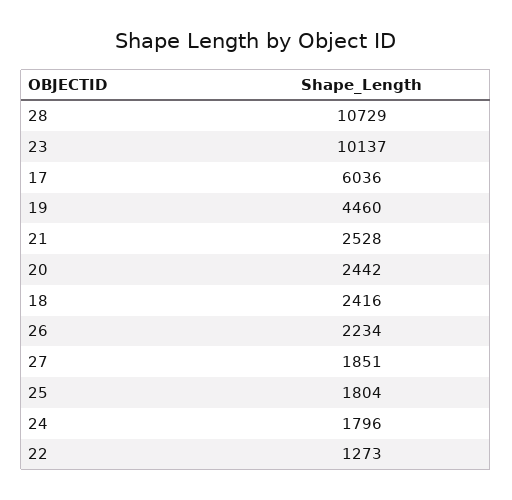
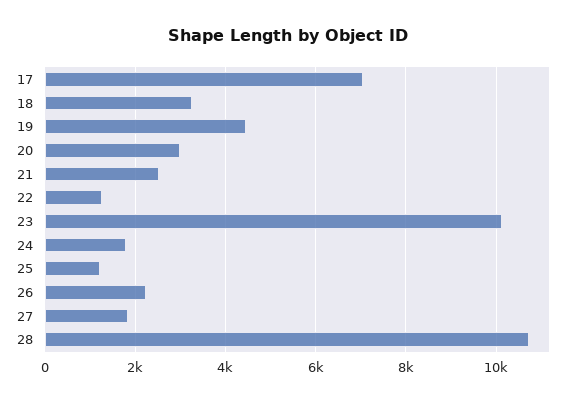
  {
    "28": 10729,
    "23": 10137,
-   "17": 6036,
+   "17": 7000,
    "19": 4460,
    "21": 2528,
-   "20": 2442,
+   "20": 3000,
-   "18": 2416,
+   "18": 3200,
    "26": 2234,
    "27": 1851,
-   "25": 1804,
+   "25": 1200,
    "24": 1796,
    "22": 1273
  }

